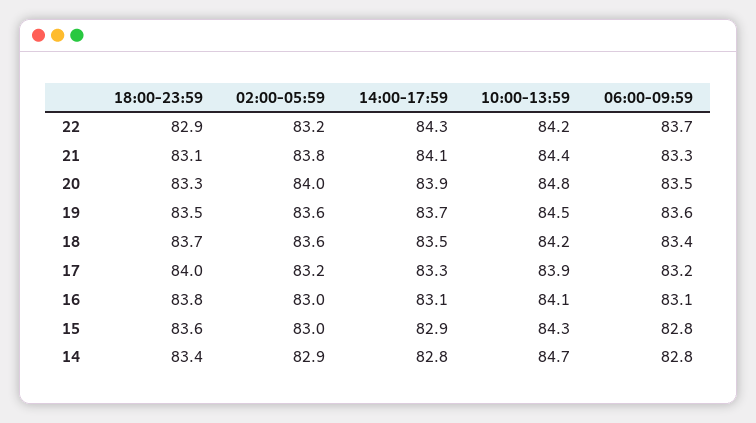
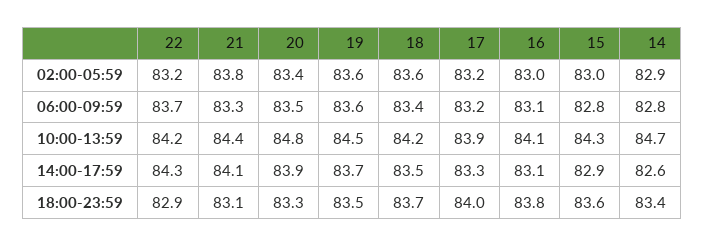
  {
    "18:00-23:59": {
      "22": 82.9,
      "21": 83.1,
      "20": 83.3,
      "19": 83.5,
      "18": 83.7,
      "17": 84,
      "16": 83.8,
      "15": 83.6,
      "14": 83.4
    },
    "02:00-05:59": {
      "22": 83.2,
      "21": 83.8,
-     "20": 84,
+     "20": 83.4,
      "19": 83.6,
      "18": 83.6,
      "17": 83.2,
      "16": 83,
      "15": 83,
      "14": 82.9
    },
    "14:00-17:59": {
      "22": 84.3,
      "21": 84.1,
      "20": 83.9,
      "19": 83.7,
      "18": 83.5,
      "17": 83.3,
      "16": 83.1,
      "15": 82.9,
-     "14": 82.8
+     "14": 82.6
    },
    "10:00-13:59": {
      "22": 84.2,
      "21": 84.4,
      "20": 84.8,
      "19": 84.5,
      "18": 84.2,
      "17": 83.9,
      "16": 84.1,
      "15": 84.3,
      "14": 84.7
    },
    "06:00-09:59": {
      "22": 83.7,
      "21": 83.3,
      "20": 83.5,
      "19": 83.6,
      "18": 83.4,
      "17": 83.2,
      "16": 83.1,
      "15": 82.8,
      "14": 82.8
    }
  }

